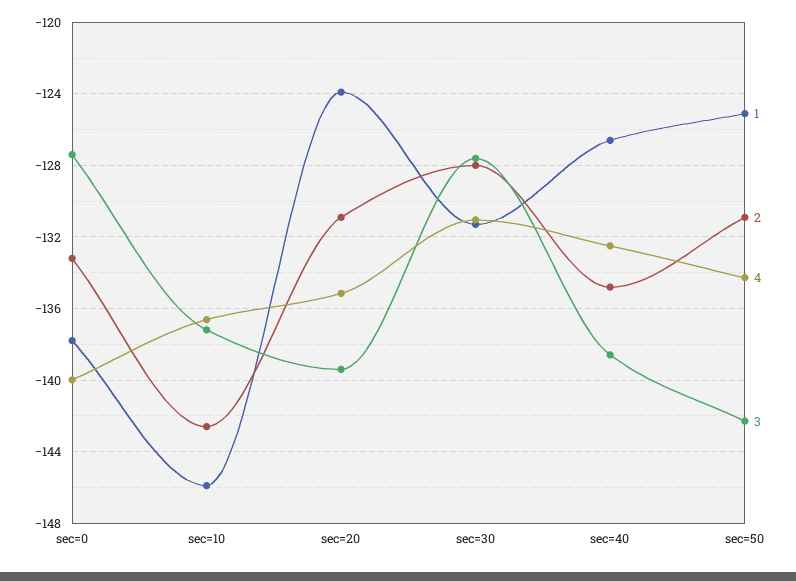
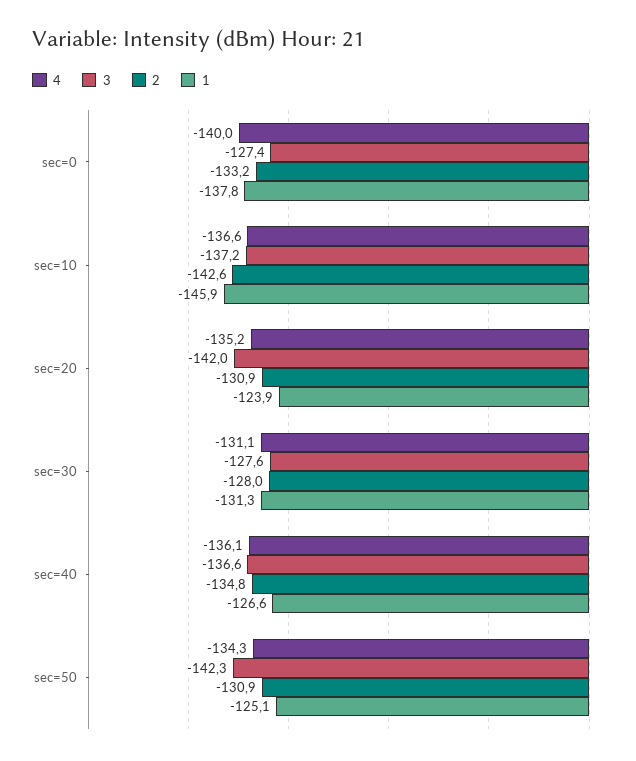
  {
    "1": {
      "sec=0": -137.8,
      "sec=10": -145.9,
      "sec=20": -123.9,
      "sec=30": -131.3,
      "sec=40": -126.6,
      "sec=50": -125.1
    },
    "2": {
      "sec=0": -133.2,
      "sec=10": -142.6,
      "sec=20": -130.9,
      "sec=30": -128,
      "sec=40": -134.8,
      "sec=50": -130.9
    },
    "4": {
      "sec=0": -140,
      "sec=10": -136.6,
      "sec=20": -135.2,
      "sec=30": -131.1,
-     "sec=40": -132.5,
+     "sec=40": -136.1,
      "sec=50": -134.3
    },
    "3": {
      "sec=0": -127.4,
      "sec=10": -137.2,
-     "sec=20": -139.5,
+     "sec=20": -142,
      "sec=30": -127.6,
-     "sec=40": -138.5,
+     "sec=40": -136.6,
      "sec=50": -142.3
    }
  }

